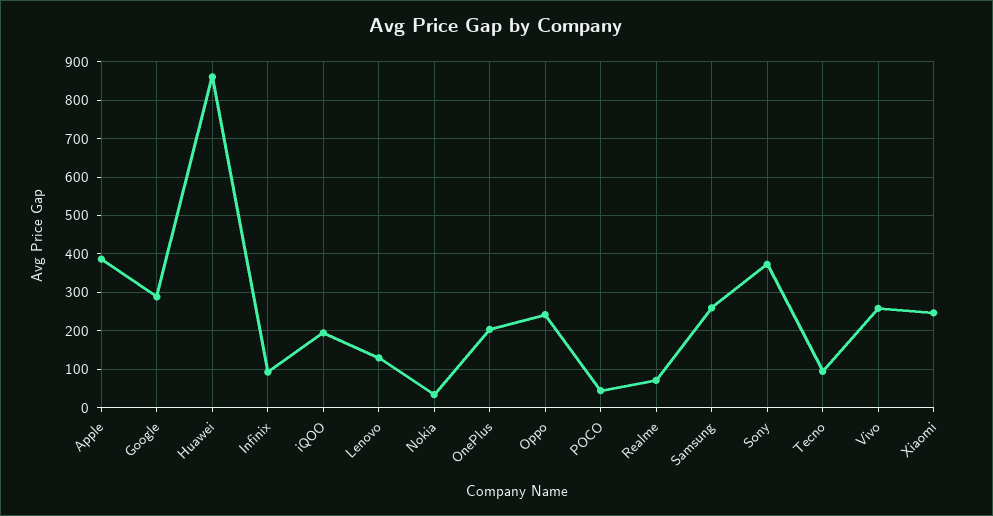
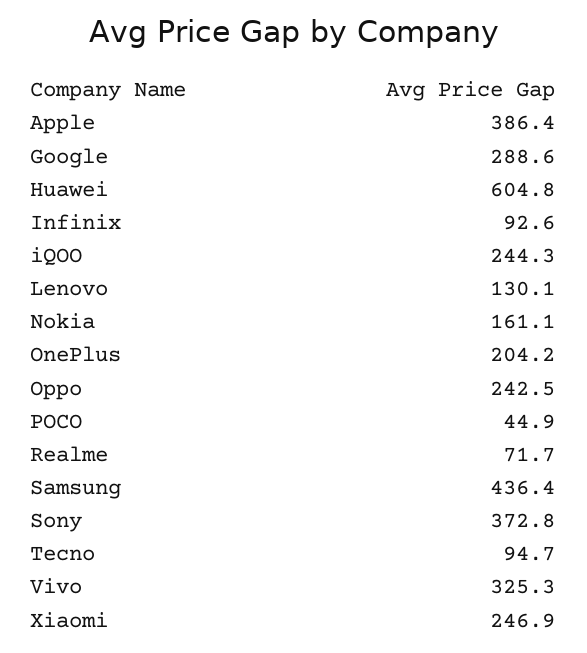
  {
    "Apple": 386.4,
    "Google": 288.6,
-   "Huawei": 860,
+   "Huawei": 604.8,
    "Infinix": 92.6,
-   "iQOO": 200,
+   "iQOO": 244.3,
    "Lenovo": 130.1,
-   "Nokia": 40,
+   "Nokia": 161.1,
    "OnePlus": 204.2,
    "Oppo": 242.5,
    "POCO": 44.9,
    "Realme": 71.7,
-   "Samsung": 260,
+   "Samsung": 436.4,
    "Sony": 372.8,
    "Tecno": 94.7,
-   "Vivo": 260,
+   "Vivo": 325.3,
    "Xiaomi": 246.9
  }

